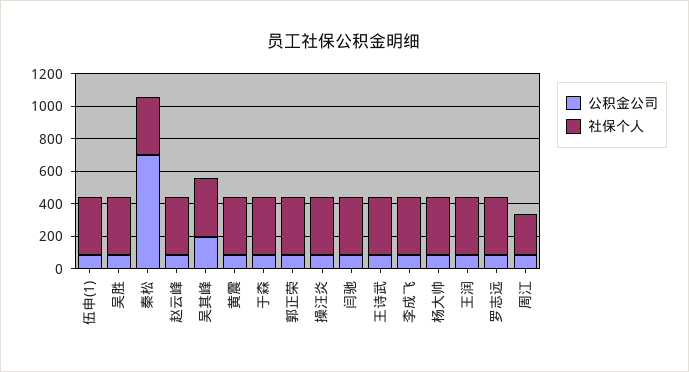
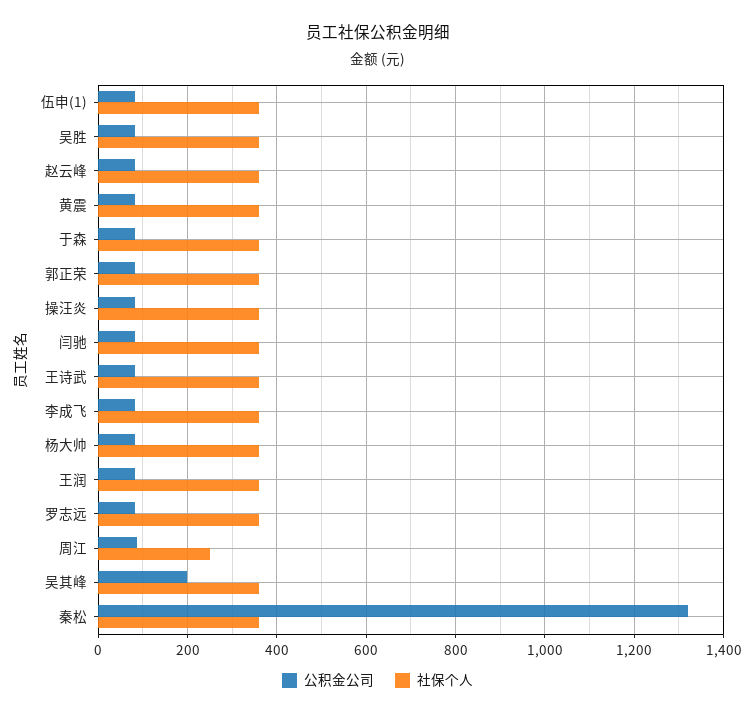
  {
    "公积金公司": {
      "伍申(1)": 80,
      "吴胜": 80,
-     "秦松": 700,
+     "秦松": 1320,
      "赵云峰": 80,
      "吴其峰": 200,
      "黄震": 80,
      "于森": 80,
      "郭正荣": 80,
      "操汪炎": 80,
      "闫驰": 80,
      "王诗武": 80,
      "李成飞": 80,
      "杨大帅": 80,
      "王润": 80,
      "罗志远": 80,
      "周江": 80
    },
    "社保个人": {
      "伍申(1)": 360,
      "吴胜": 360,
      "秦松": 360,
      "赵云峰": 360,
      "吴其峰": 360,
      "黄震": 360,
      "于森": 360,
      "郭正荣": 360,
      "操汪炎": 360,
      "闫驰": 360,
      "王诗武": 360,
      "李成飞": 360,
      "杨大帅": 360,
      "王润": 360,
      "罗志远": 360,
      "周江": 240
    }
  }

